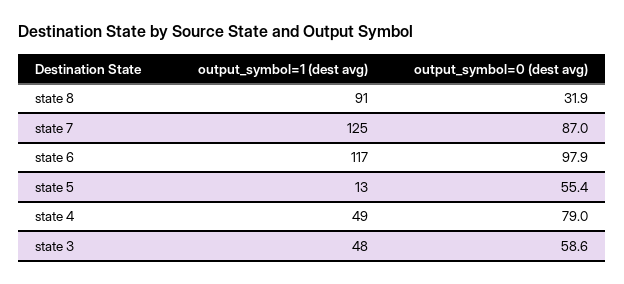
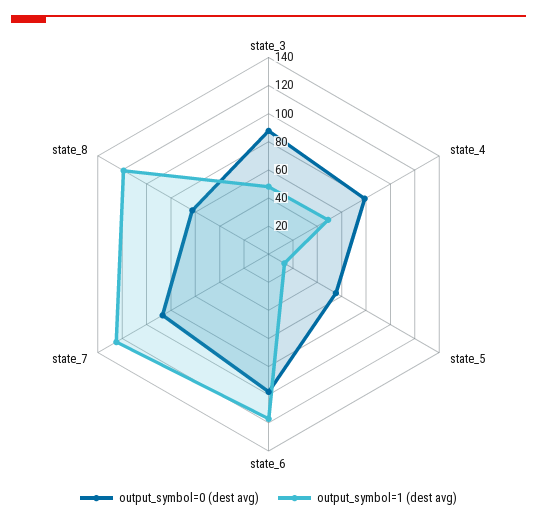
  {
    "output_symbol=1 (dest avg)": {
-     "state 8": 91,
+     "state 8": 120,
      "state 7": 125,
      "state 6": 117,
      "state 5": 13,
      "state 4": 49,
      "state 3": 48
    },
    "output_symbol=0 (dest avg)": {
-     "state 8": 31.9,
+     "state 8": 60,
      "state 7": 87,
      "state 6": 97.9,
      "state 5": 55.4,
      "state 4": 79,
-     "state 3": 58.6
+     "state 3": 90
    }
  }

